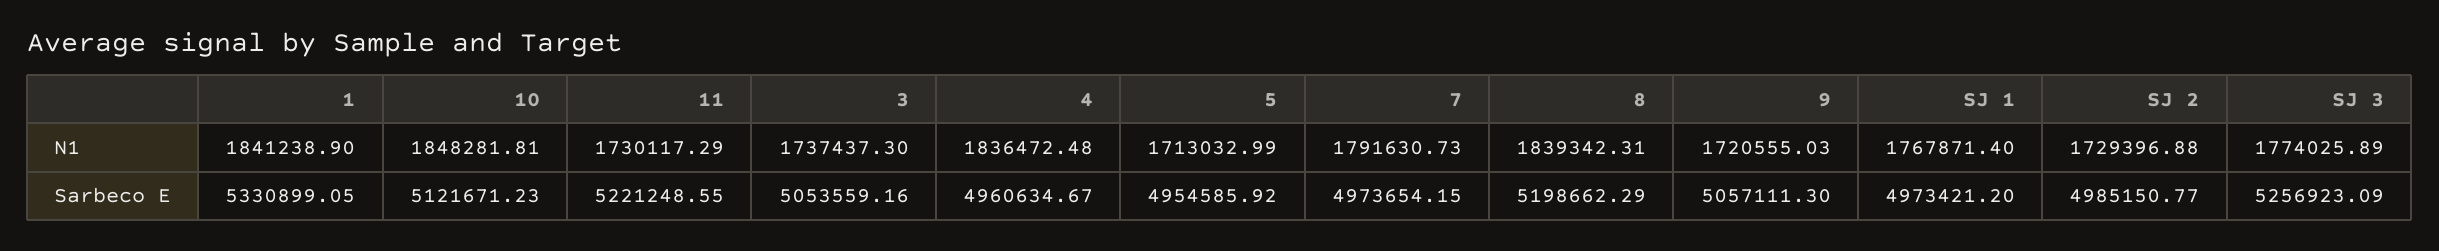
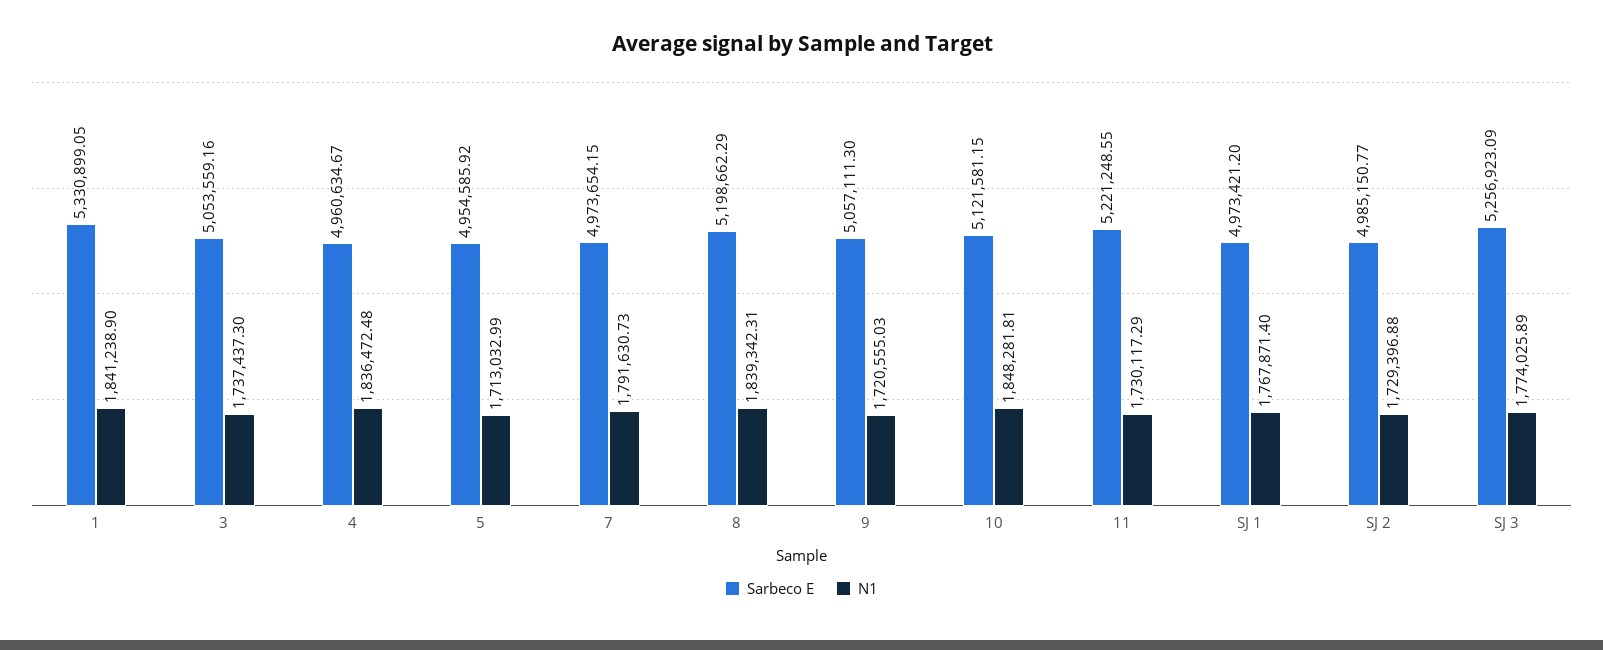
  {
    "N1": {
      "1": 1841238.9,
      "10": 1848281.81,
      "11": 1730117.29,
      "3": 1737437.3,
      "4": 1836472.48,
      "5": 1713032.99,
      "7": 1791630.73,
      "8": 1839342.31,
      "9": 1720555.03,
      "SJ 1": 1767871.4,
      "SJ 2": 1729396.88,
      "SJ 3": 1774025.89
    },
    "Sarbeco E": {
      "1": 5330899.05,
-     "10": 5121671.23,
+     "10": 5121581.15,
      "11": 5221248.55,
      "3": 5053559.16,
      "4": 4960634.67,
      "5": 4954585.92,
      "7": 4973654.15,
      "8": 5198662.29,
      "9": 5057111.3,
      "SJ 1": 4973421.2,
      "SJ 2": 4985150.77,
      "SJ 3": 5256923.09
    }
  }

